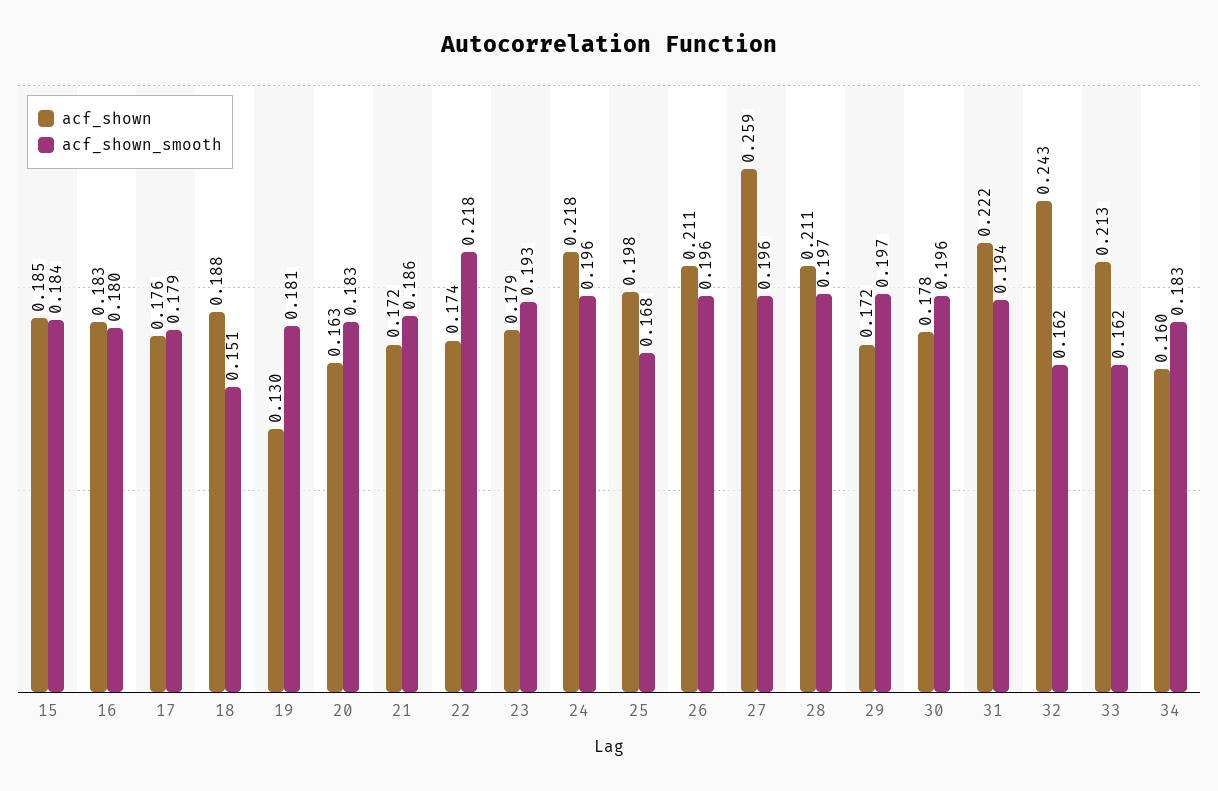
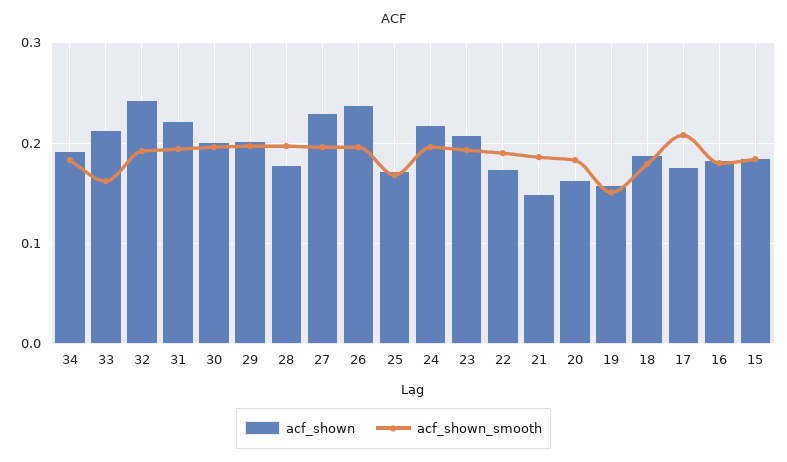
  {
    "acf_shown": {
      "15": 0.185,
      "16": 0.183,
      "17": 0.176,
      "18": 0.188,
-     "19": 0.13,
+     "19": 0.16,
      "20": 0.163,
-     "21": 0.172,
+     "21": 0.15,
      "22": 0.174,
-     "23": 0.179,
+     "23": 0.21,
      "24": 0.218,
-     "25": 0.198,
+     "25": 0.17,
-     "26": 0.211,
+     "26": 0.24,
-     "27": 0.259,
+     "27": 0.23,
-     "28": 0.211,
+     "28": 0.18,
-     "29": 0.172,
+     "29": 0.2,
-     "30": 0.178,
+     "30": 0.2,
      "31": 0.222,
      "32": 0.243,
      "33": 0.213,
-     "34": 0.16
+     "34": 0.19
    },
    "acf_shown_smooth": {
      "15": 0.184,
      "16": 0.18,
-     "17": 0.179,
+     "17": 0.21,
-     "18": 0.151,
+     "18": 0.18,
-     "19": 0.181,
+     "19": 0.15,
      "20": 0.183,
      "21": 0.186,
-     "22": 0.218,
+     "22": 0.19,
      "23": 0.193,
      "24": 0.196,
      "25": 0.168,
      "26": 0.196,
      "27": 0.196,
      "28": 0.197,
      "29": 0.197,
      "30": 0.196,
      "31": 0.194,
-     "32": 0.162,
+     "32": 0.19,
      "33": 0.162,
      "34": 0.183
    }
  }

